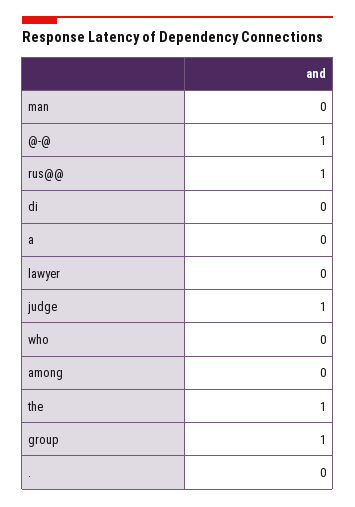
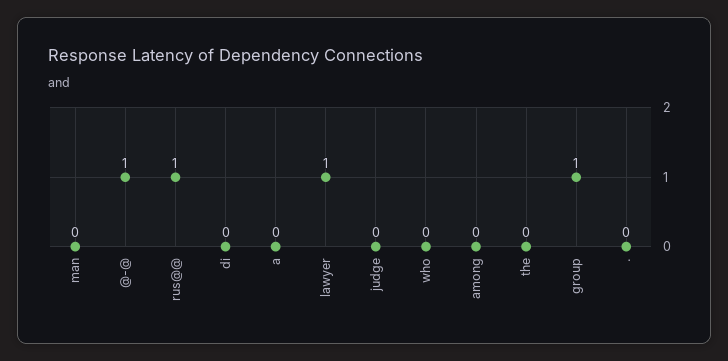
  {
    "man": 0,
    "@-@": 1,
    "rus@@": 1,
    "di": 0,
    "a": 0,
-   "lawyer": 0,
+   "lawyer": 1,
-   "judge": 1,
+   "judge": 0,
    "who": 0,
    "among": 0,
-   "the": 1,
+   "the": 0,
    "group": 1,
    ".": 0
  }

